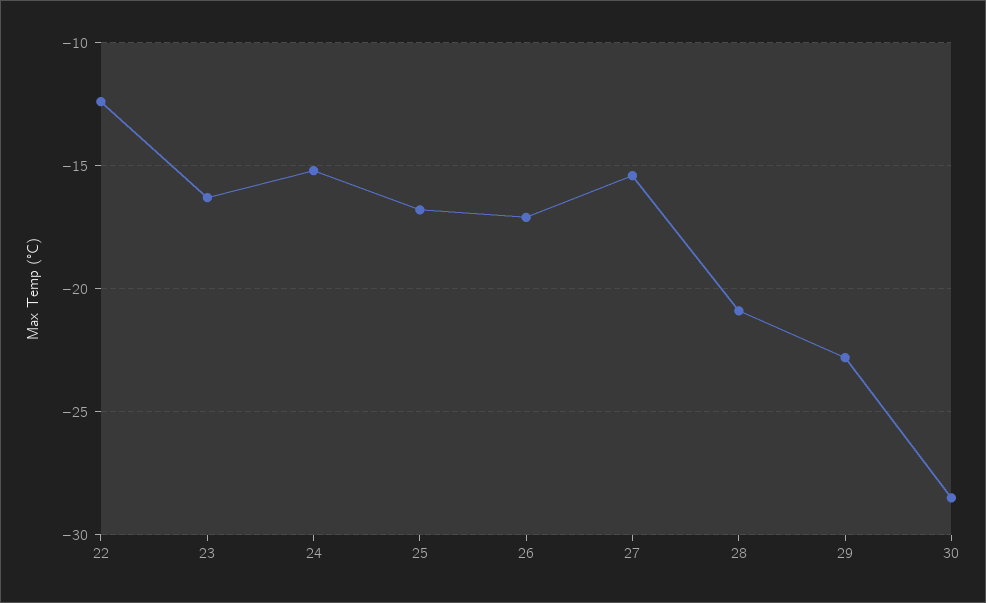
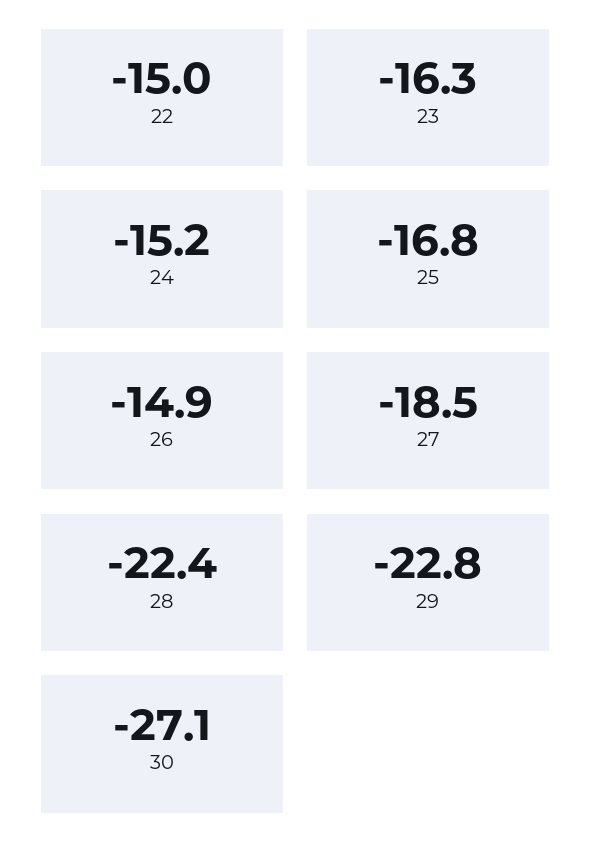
  {
-   "22": -12.5,
+   "22": -15,
    "23": -16.3,
    "24": -15.2,
    "25": -16.8,
-   "26": -17,
+   "26": -14.9,
-   "27": -15.5,
+   "27": -18.5,
-   "28": -21,
+   "28": -22.4,
    "29": -22.8,
-   "30": -28.5
+   "30": -27.1
  }

